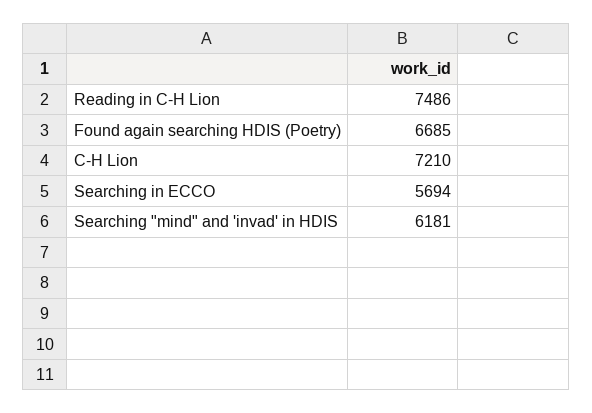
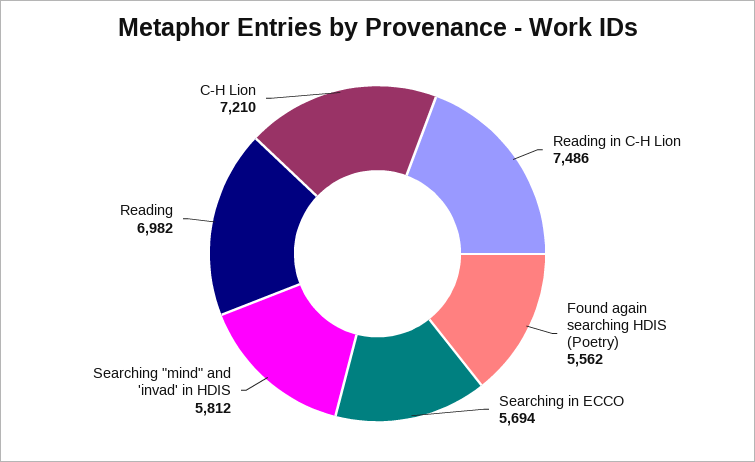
  {
    "Reading in C-H Lion": 7486,
-   "Found again searching HDIS (Poetry)": 6685,
+   "Found again searching HDIS (Poetry)": 5562,
    "C-H Lion": 7210,
    "Searching in ECCO": 5694,
-   "Searching \"mind\" and 'invad' in HDIS": 6181
+   "Searching \"mind\" and 'invad' in HDIS": 5812,
+   "Reading": 6982
  }

